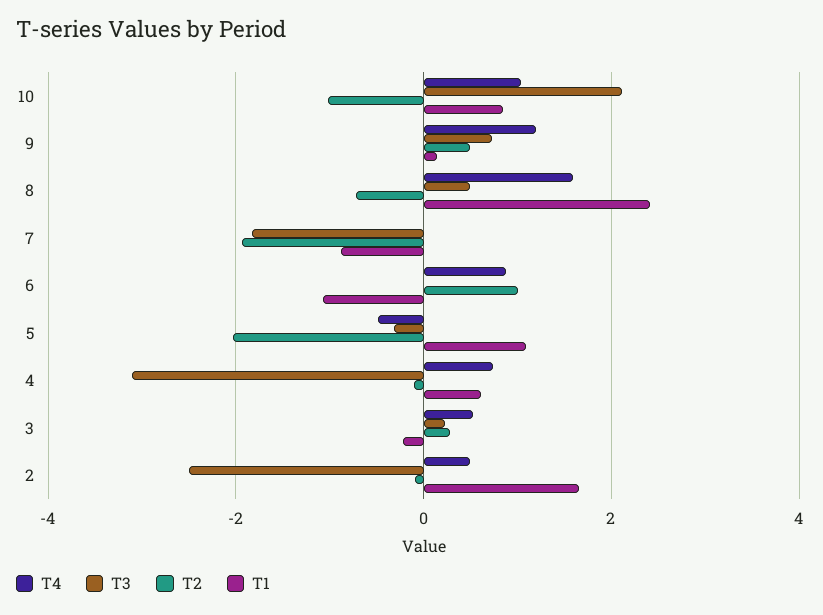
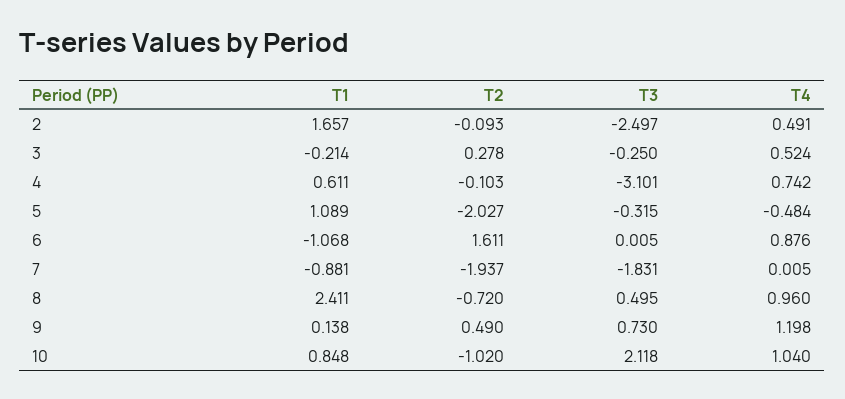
  {
    "T4": {
      "10": 1.04,
      "9": 1.198,
-     "8": 1.6,
+     "8": 0.96,
      "7": 0.005,
      "6": 0.876,
      "5": -0.484,
      "4": 0.742,
      "3": 0.524,
      "2": 0.491
    },
    "T3": {
      "10": 2.118,
      "9": 0.73,
      "8": 0.495,
      "7": -1.831,
      "6": 0.005,
      "5": -0.315,
      "4": -3.101,
-     "3": 0.2,
+     "3": -0.25,
      "2": -2.497
    },
    "T2": {
      "10": -1.02,
      "9": 0.49,
      "8": -0.72,
      "7": -1.937,
-     "6": 1,
+     "6": 1.611,
      "5": -2.027,
      "4": -0.103,
      "3": 0.278,
      "2": -0.093
    },
    "T1": {
      "10": 0.848,
      "9": 0.138,
      "8": 2.411,
      "7": -0.881,
      "6": -1.068,
      "5": 1.089,
      "4": 0.611,
      "3": -0.214,
      "2": 1.657
    }
  }

